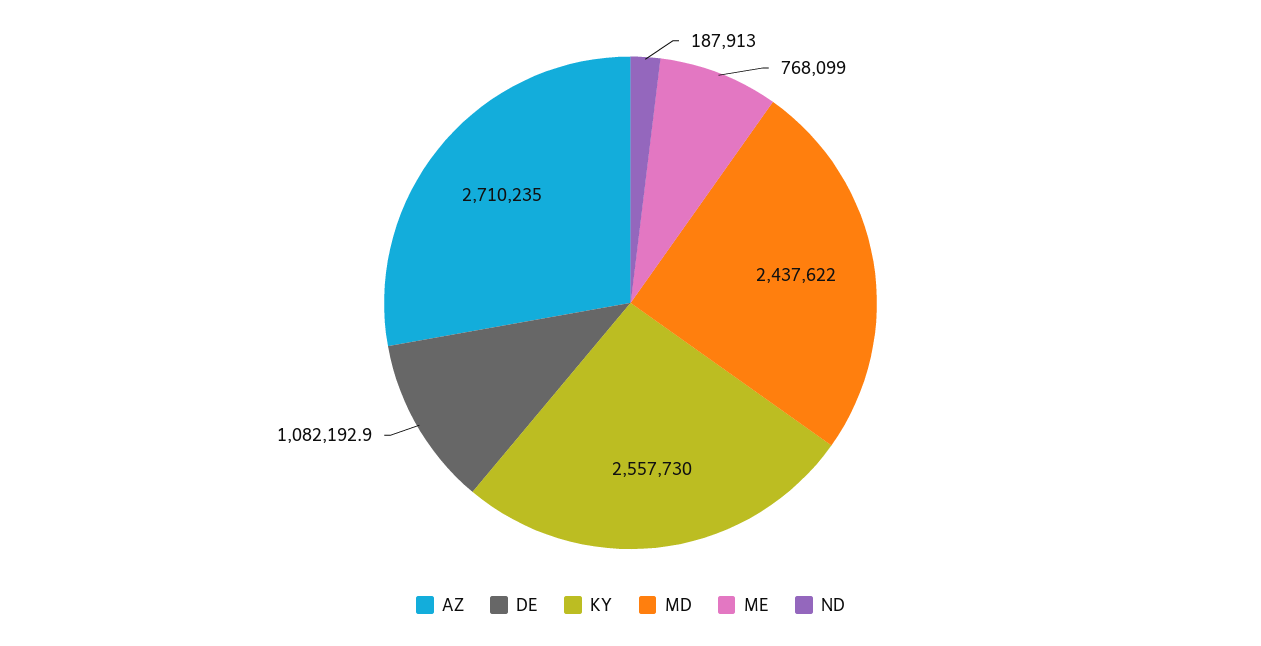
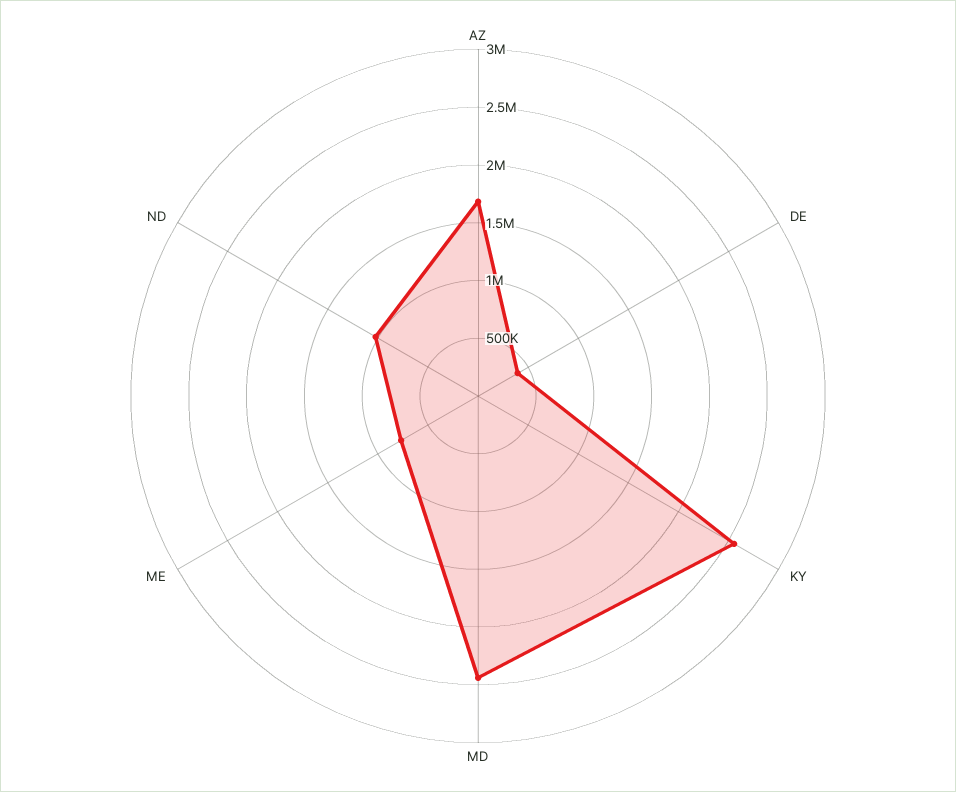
  {
-   "AZ": 2710235,
+   "AZ": 1700000,
-   "DE": 1082192.9,
+   "DE": 400000,
    "KY": 2557730,
    "MD": 2437622,
    "ME": 768099,
-   "ND": 187913
+   "ND": 1000000
  }

